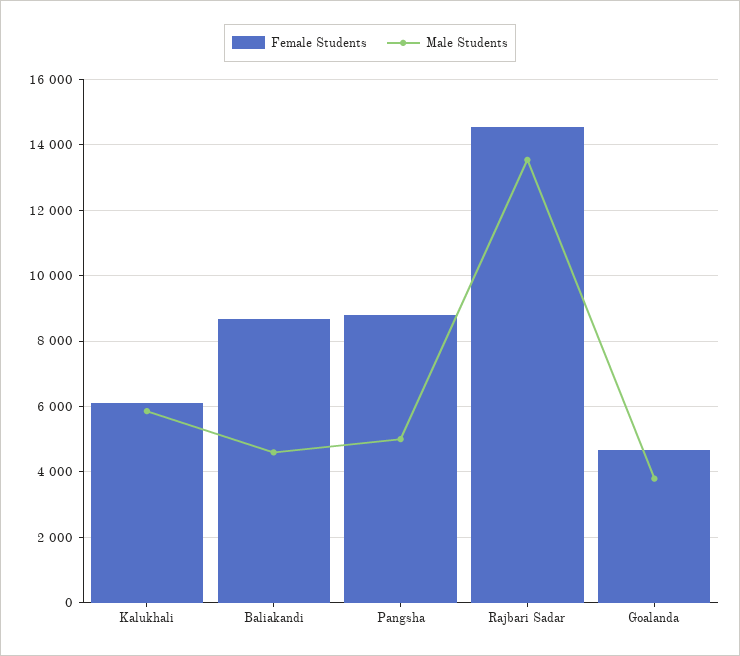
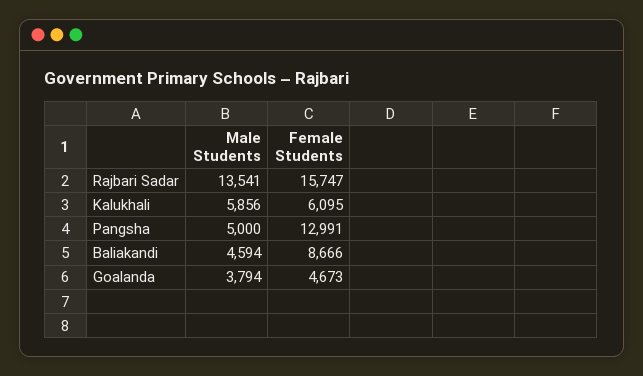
  {
    "Female Students": {
      "Kalukhali": 6095,
      "Baliakandi": 8666,
-     "Pangsha": 8800,
+     "Pangsha": 12991,
-     "Rajbari Sadar": 14600,
+     "Rajbari Sadar": 15747,
      "Goalanda": 4673
    },
    "Male Students": {
      "Kalukhali": 5856,
      "Baliakandi": 4594,
      "Pangsha": 5000,
      "Rajbari Sadar": 13541,
      "Goalanda": 3794
    }
  }

